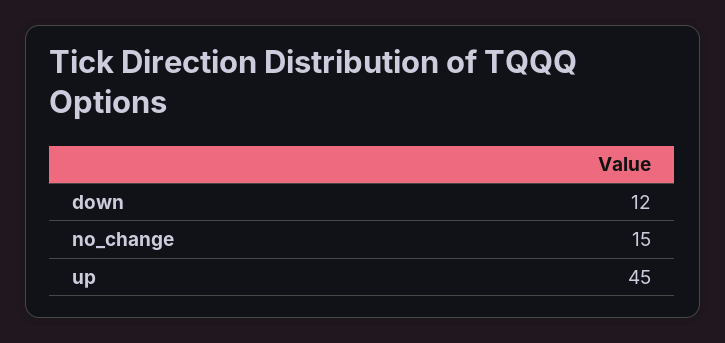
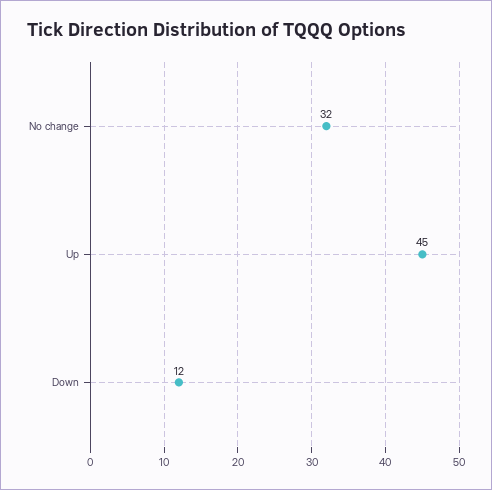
  {
    "down": 12,
-   "no_change": 15,
+   "no_change": 32,
    "up": 45
  }

